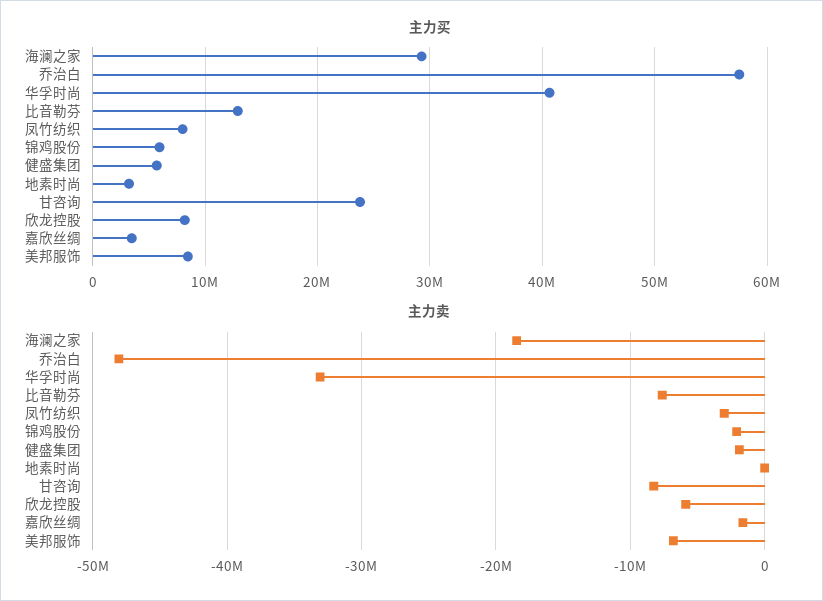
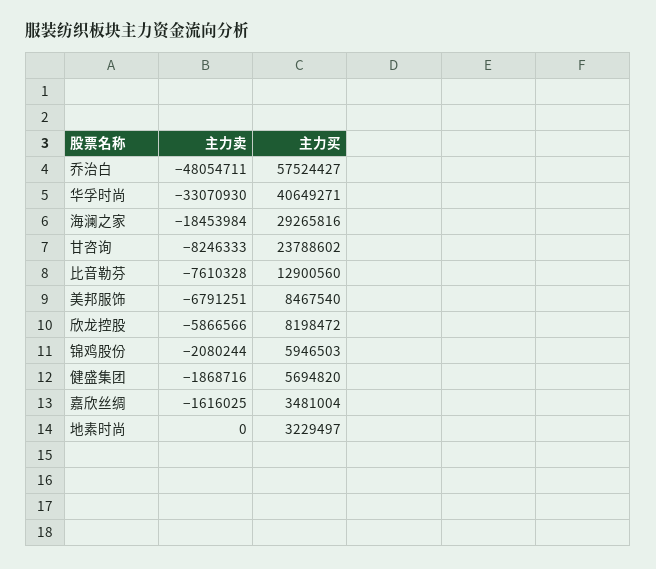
  {
    "主力买": {
      "海澜之家": 29265816,
      "乔治白": 57524427,
      "华孚时尚": 40649271,
      "比音勒芬": 12900560,
-     "凤竹纺织": 8000000,
      "锦鸡股份": 5946503,
      "健盛集团": 5694820,
      "地素时尚": 3229497,
      "甘咨询": 23788602,
      "欣龙控股": 8198472,
      "嘉欣丝绸": 3481004,
      "美邦服饰": 8467540
    },
    "主力卖": {
      "海澜之家": -18453984,
      "乔治白": -48054711,
      "华孚时尚": -33070930,
      "比音勒芬": -7610328,
-     "凤竹纺织": -3000000,
      "锦鸡股份": -2080244,
      "健盛集团": -1868716,
      "地素时尚": 0,
      "甘咨询": -8246333,
      "欣龙控股": -5866566,
      "嘉欣丝绸": -1616025,
      "美邦服饰": -6791251
    }
  }

